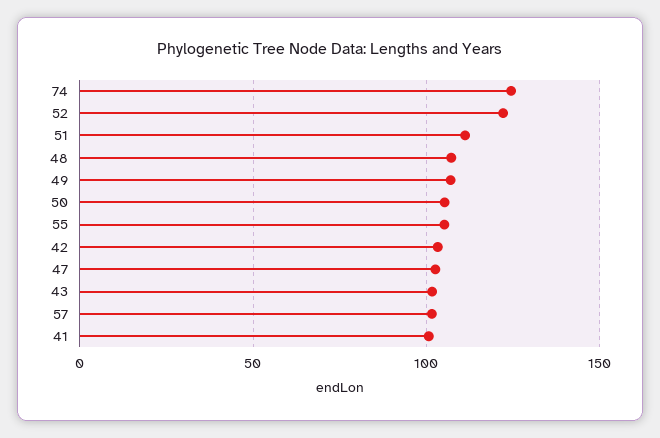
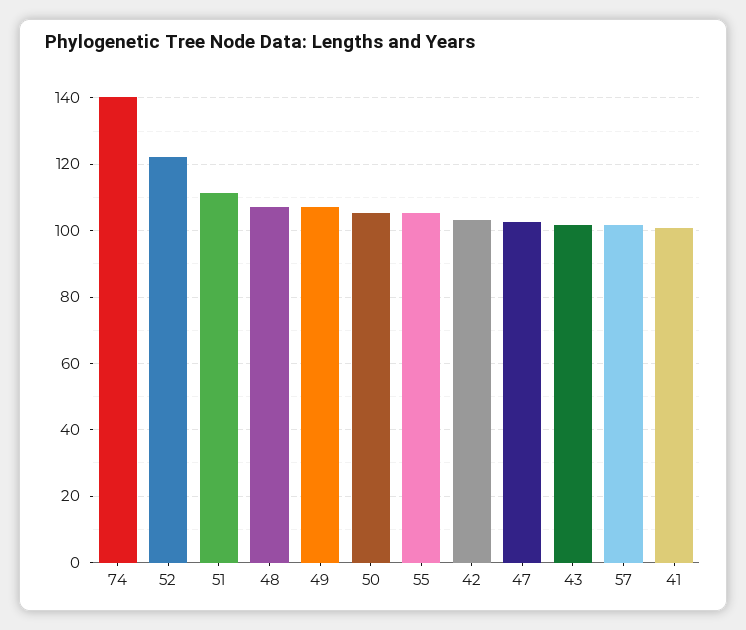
  {
-   "74": 125,
+   "74": 140,
    "52": 122,
    "51": 112,
    "48": 108,
    "49": 108,
    "50": 106,
    "55": 106,
    "42": 104,
    "47": 102,
    "43": 102,
    "57": 102,
    "41": 100
  }

